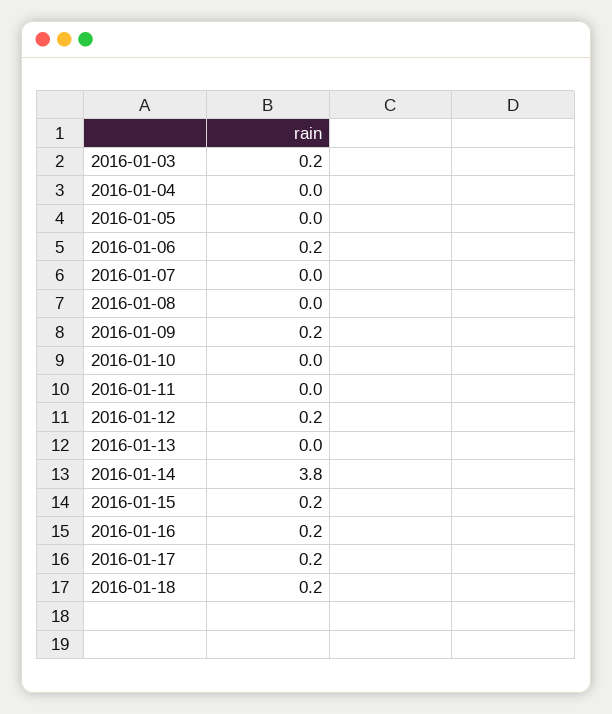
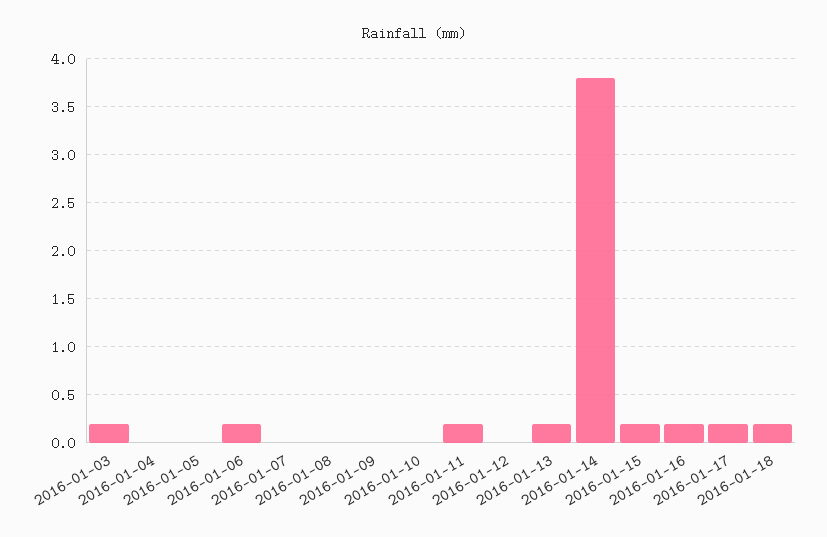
  {
    "2016-01-03": 0.2,
    "2016-01-04": 0,
    "2016-01-05": 0,
    "2016-01-06": 0.2,
    "2016-01-07": 0,
    "2016-01-08": 0,
-   "2016-01-09": 0.2,
+   "2016-01-09": 0,
    "2016-01-10": 0,
-   "2016-01-11": 0,
+   "2016-01-11": 0.2,
-   "2016-01-12": 0.2,
+   "2016-01-12": 0,
-   "2016-01-13": 0,
+   "2016-01-13": 0.2,
    "2016-01-14": 3.8,
    "2016-01-15": 0.2,
    "2016-01-16": 0.2,
    "2016-01-17": 0.2,
    "2016-01-18": 0.2
  }

